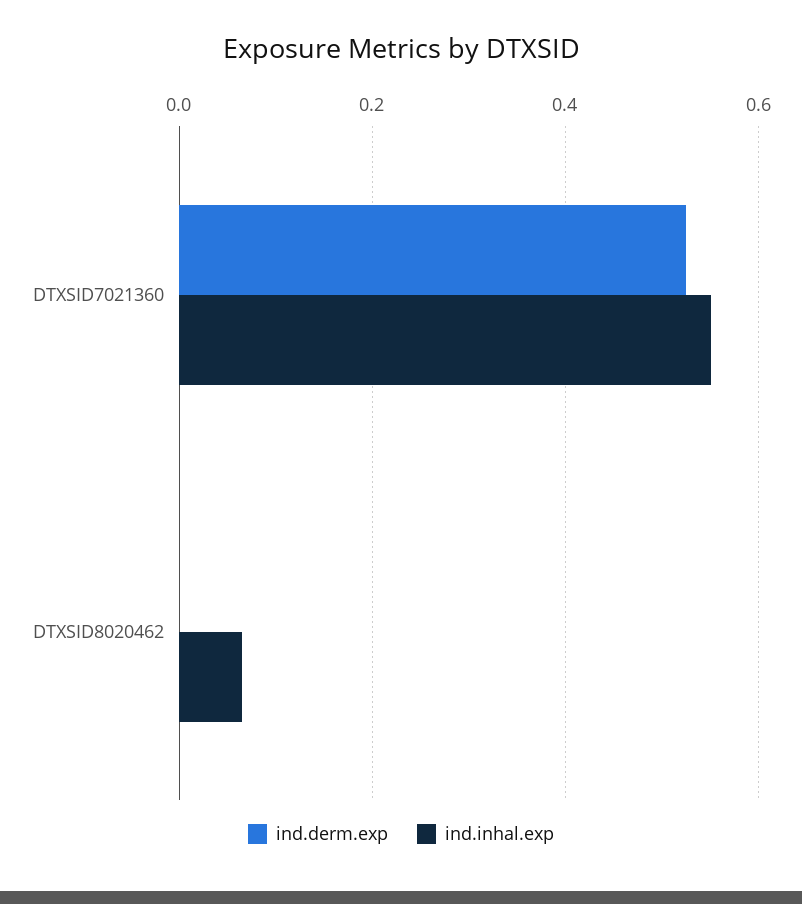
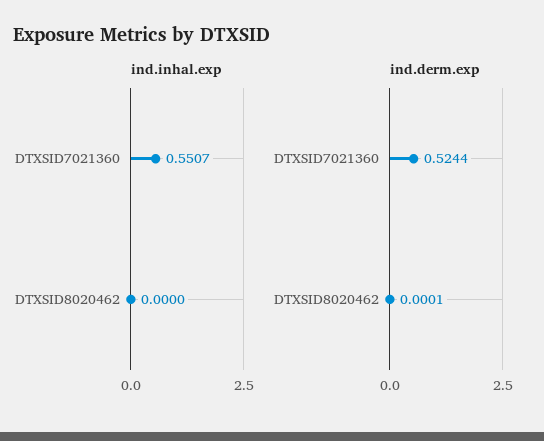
  {
    "ind.derm.exp": {
      "DTXSID7021360": 0.5244,
      "DTXSID8020462": 0.0001
    },
    "ind.inhal.exp": {
      "DTXSID7021360": 0.5507,
-     "DTXSID8020462": 0.06
+     "DTXSID8020462": 0
    }
  }

